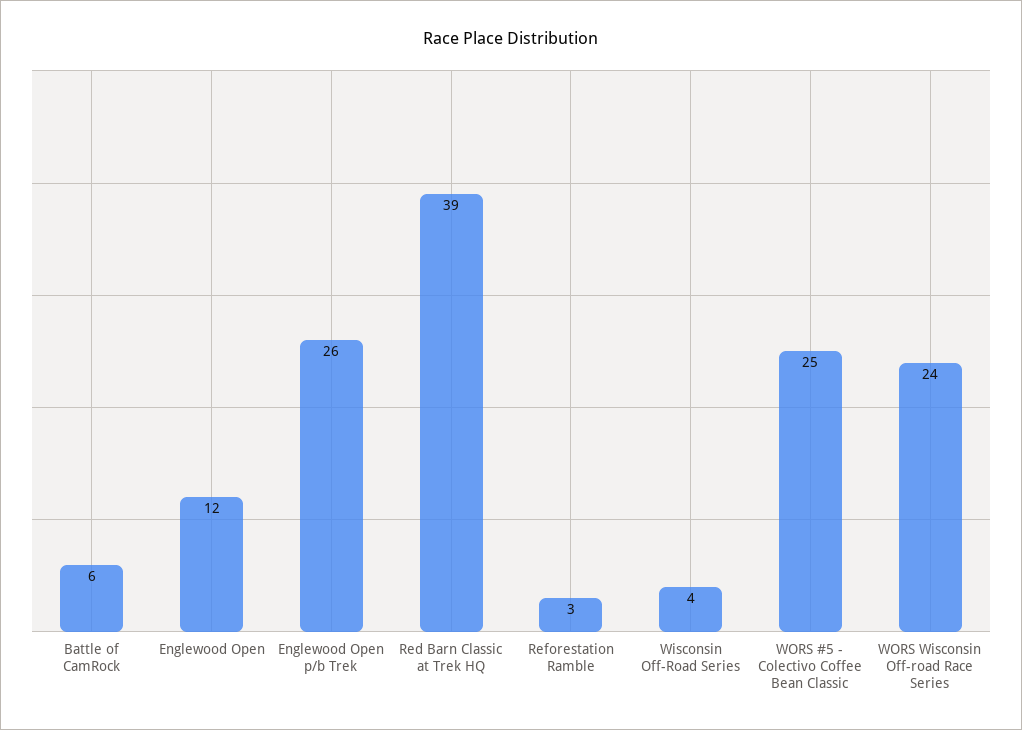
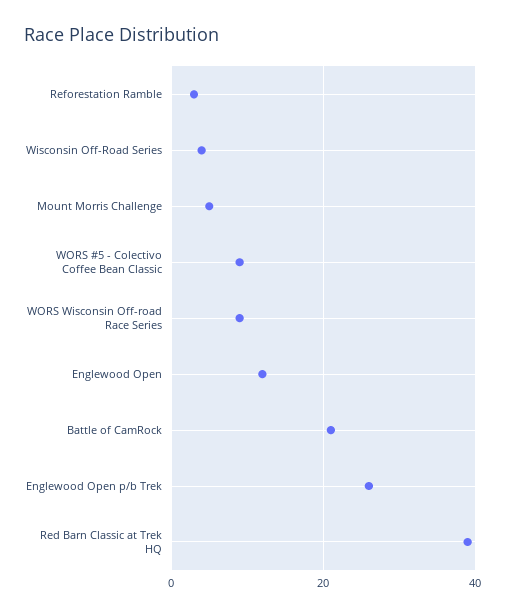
  {
-   "Battle of CamRock": 6,
+   "Battle of CamRock": 20,
    "Englewood Open": 12,
    "Englewood Open p/b Trek": 26,
    "Red Barn Classic at Trek HQ": 39,
    "Reforestation Ramble": 3,
    "Wisconsin Off-Road Series": 4,
-   "WORS #5 - Colectivo Coffee Bean Classic": 25,
+   "WORS #5 - Colectivo Coffee Bean Classic": 10,
-   "WORS Wisconsin Off-road Race Series": 24
+   "WORS Wisconsin Off-road Race Series": 10,
+   "Mount Morris Challenge": 5
  }

